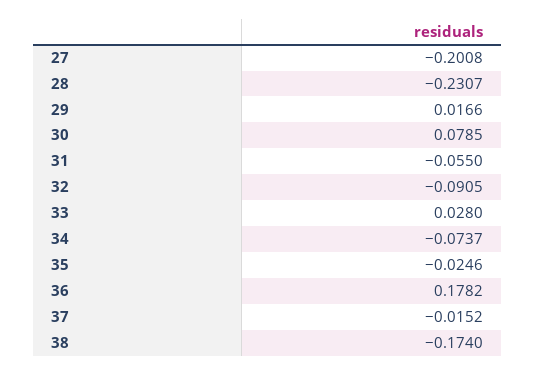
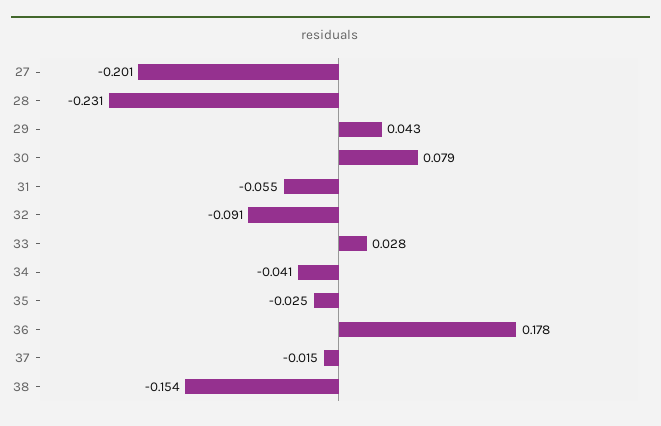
  {
    "27": -0.2008,
    "28": -0.2307,
-   "29": 0.0166,
+   "29": 0.043,
    "30": 0.0785,
    "31": -0.055,
    "32": -0.0905,
    "33": 0.028,
-   "34": -0.0737,
+   "34": -0.041,
    "35": -0.0246,
    "36": 0.1782,
    "37": -0.0152,
-   "38": -0.174
+   "38": -0.154
  }

